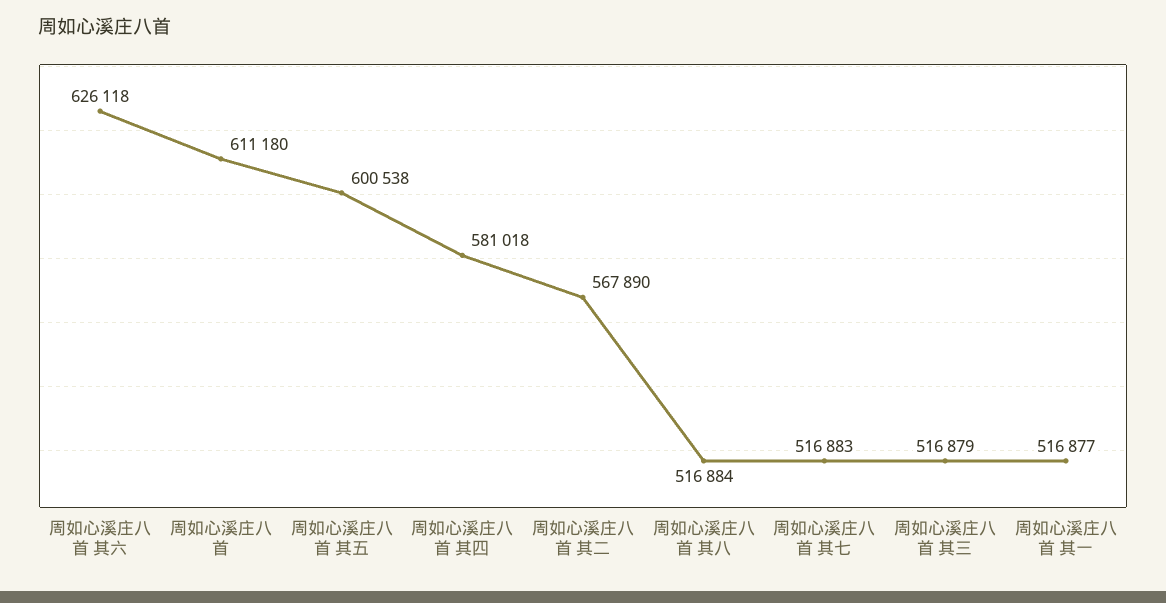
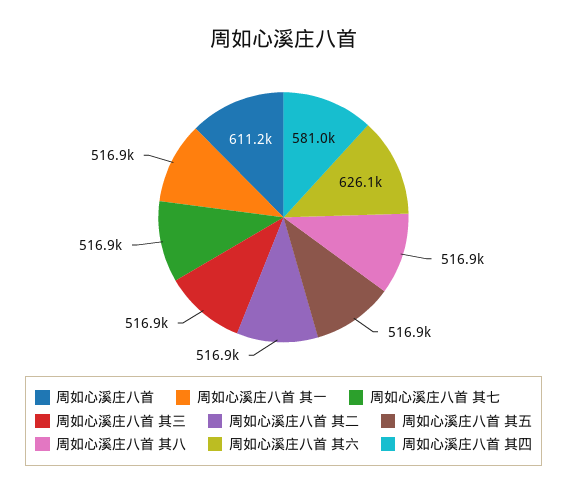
  {
    "周如心溪庄八首 其六": 626118,
    "周如心溪庄八首": 611180,
-   "周如心溪庄八首 其五": 600538,
+   "周如心溪庄八首 其五": 516900,
    "周如心溪庄八首 其四": 581018,
-   "周如心溪庄八首 其二": 567890,
+   "周如心溪庄八首 其二": 516900,
    "周如心溪庄八首 其八": 516884,
    "周如心溪庄八首 其七": 516883,
    "周如心溪庄八首 其三": 516879,
    "周如心溪庄八首 其一": 516877
  }

